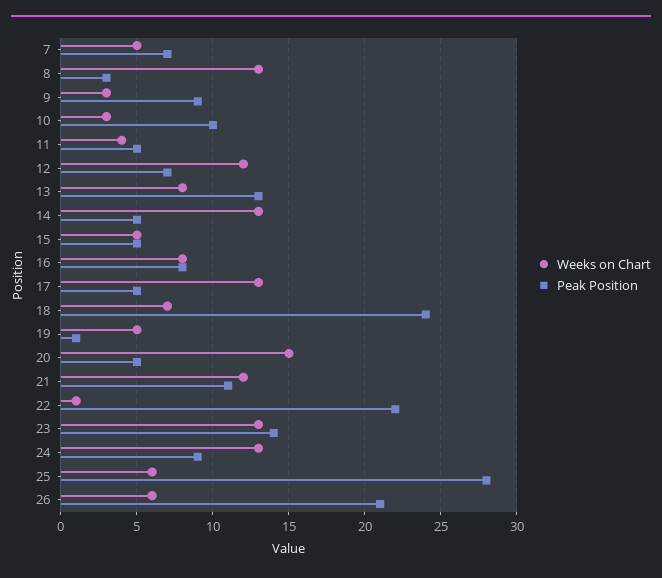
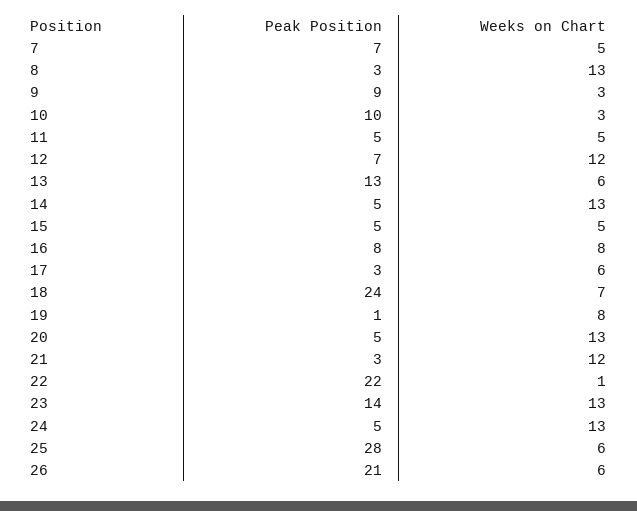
  {
    "Weeks on Chart": {
      "7": 5,
      "8": 13,
      "9": 3,
      "10": 3,
-     "11": 4,
+     "11": 5,
      "12": 12,
-     "13": 8,
+     "13": 6,
      "14": 13,
      "15": 5,
      "16": 8,
-     "17": 13,
+     "17": 6,
      "18": 7,
-     "19": 5,
+     "19": 8,
-     "20": 15,
+     "20": 13,
      "21": 12,
      "22": 1,
      "23": 13,
      "24": 13,
      "25": 6,
      "26": 6
    },
    "Peak Position": {
      "7": 7,
      "8": 3,
      "9": 9,
      "10": 10,
      "11": 5,
      "12": 7,
      "13": 13,
      "14": 5,
      "15": 5,
      "16": 8,
-     "17": 5,
+     "17": 3,
      "18": 24,
      "19": 1,
      "20": 5,
-     "21": 11,
+     "21": 3,
      "22": 22,
      "23": 14,
-     "24": 9,
+     "24": 5,
      "25": 28,
      "26": 21
    }
  }

